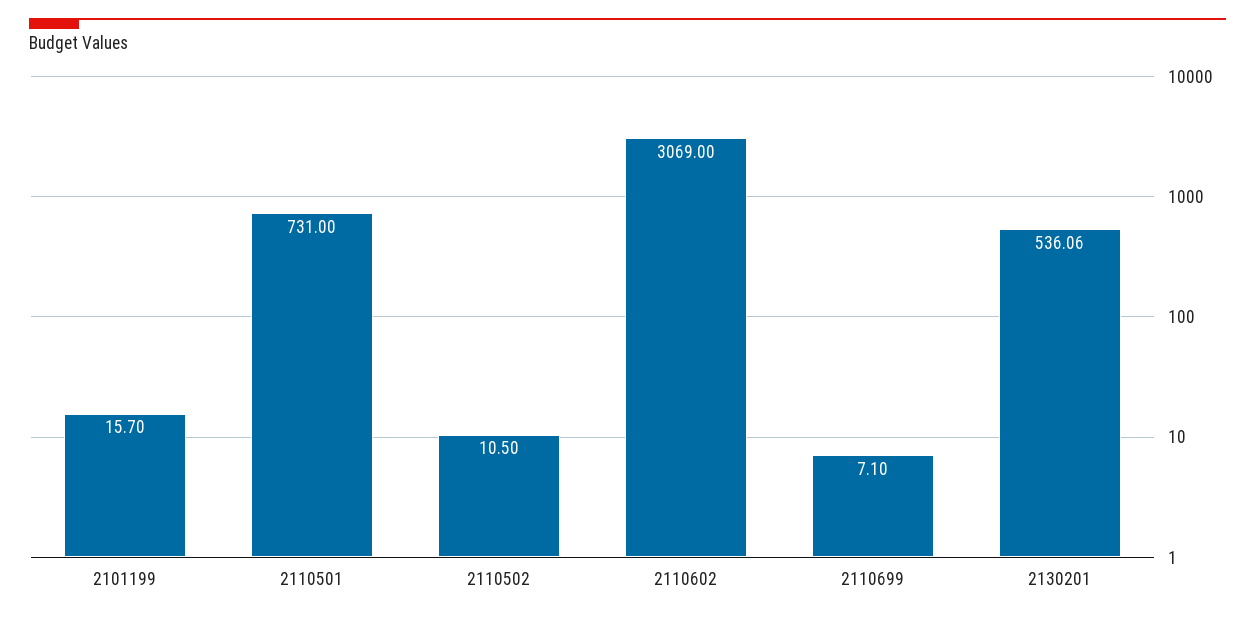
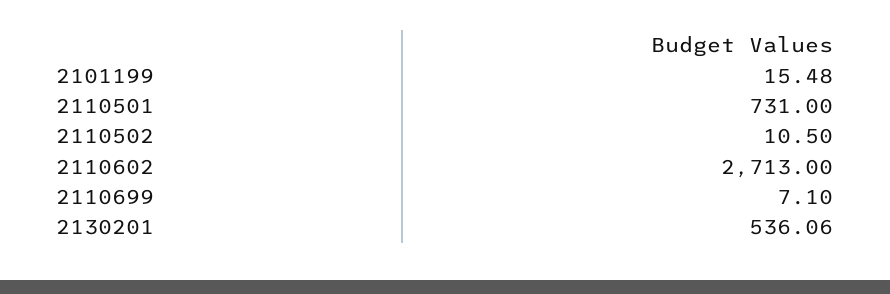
  {
-   "2101199": 15.7,
+   "2101199": 15.48,
    "2110501": 731,
    "2110502": 10.5,
-   "2110602": 3069,
+   "2110602": 2713,
    "2110699": 7.1,
    "2130201": 536.06
  }

